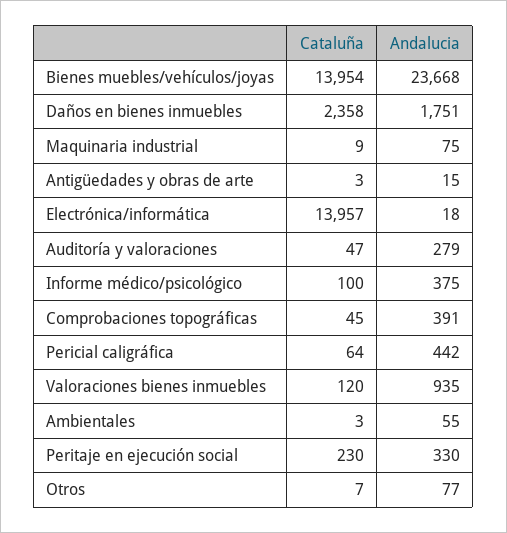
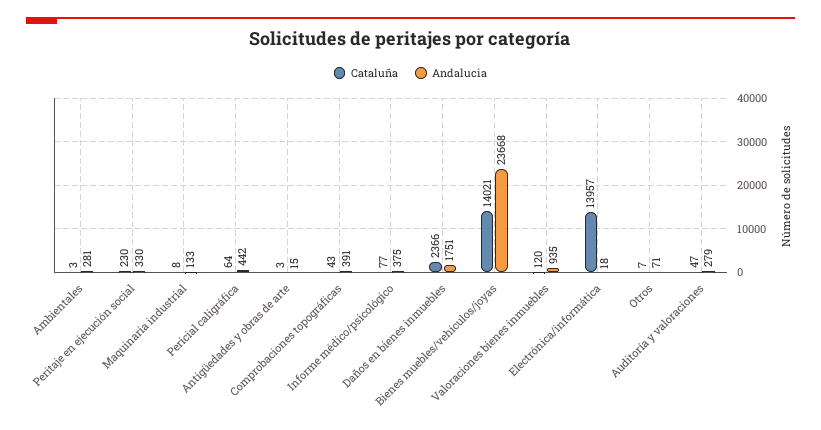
  {
    "Cataluña": {
-     "Bienes muebles/vehículos/joyas": 13954,
+     "Bienes muebles/vehículos/joyas": 14021,
-     "Daños en bienes inmuebles": 2358,
+     "Daños en bienes inmuebles": 2366,
-     "Maquinaria industrial": 9,
+     "Maquinaria industrial": 8,
      "Antigüedades y obras de arte": 3,
      "Electrónica/informática": 13957,
      "Auditoría y valoraciones": 47,
-     "Informe médico/psicológico": 100,
+     "Informe médico/psicológico": 77,
-     "Comprobaciones topográficas": 45,
+     "Comprobaciones topográficas": 43,
      "Pericial caligráfica": 64,
      "Valoraciones bienes inmuebles": 120,
      "Ambientales": 3,
      "Peritaje en ejecución social": 230,
      "Otros": 7
    },
    "Andalucia": {
      "Bienes muebles/vehículos/joyas": 23668,
      "Daños en bienes inmuebles": 1751,
-     "Maquinaria industrial": 75,
+     "Maquinaria industrial": 133,
      "Antigüedades y obras de arte": 15,
      "Electrónica/informática": 18,
      "Auditoría y valoraciones": 279,
      "Informe médico/psicológico": 375,
      "Comprobaciones topográficas": 391,
      "Pericial caligráfica": 442,
      "Valoraciones bienes inmuebles": 935,
-     "Ambientales": 55,
+     "Ambientales": 281,
      "Peritaje en ejecución social": 330,
-     "Otros": 77
+     "Otros": 71
    }
  }

